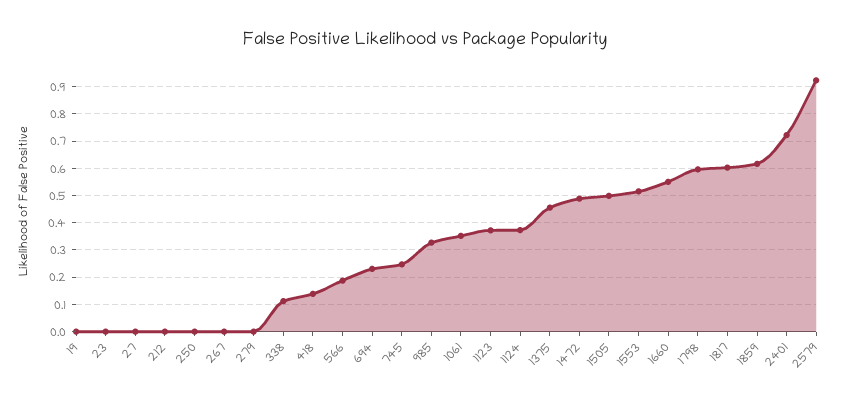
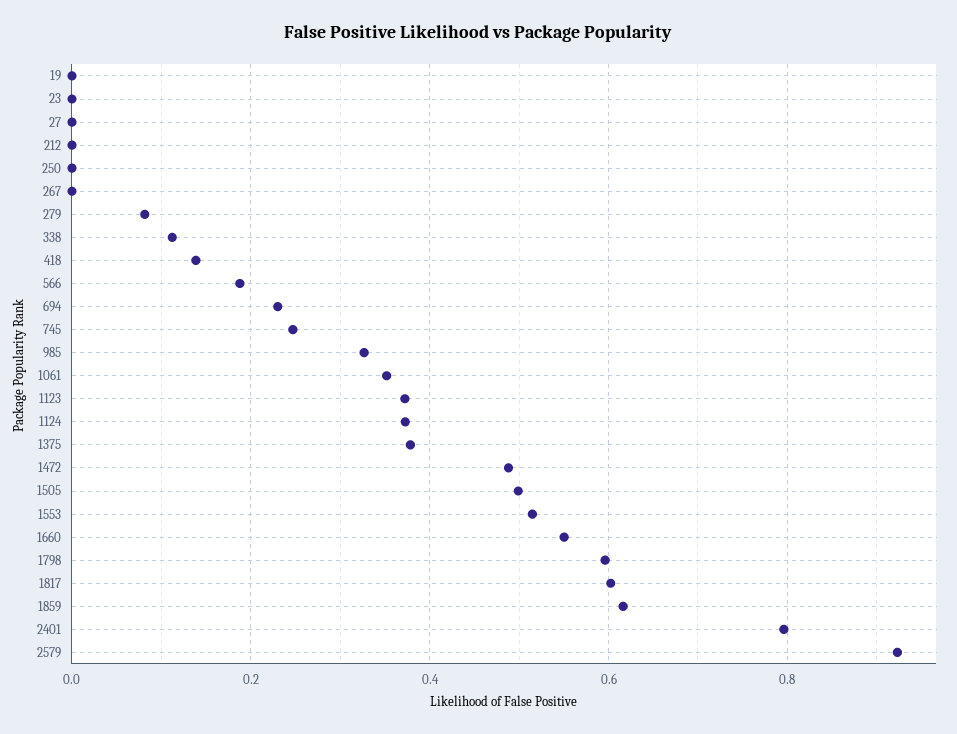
  {
    "19": 0,
    "23": 0,
    "27": 0,
    "212": 0,
    "250": 0,
    "267": 0,
-   "279": 0,
+   "279": 0.08,
    "338": 0.12,
    "418": 0.14,
    "566": 0.18,
    "694": 0.24,
    "745": 0.24,
    "985": 0.32,
    "1061": 0.36,
    "1123": 0.38,
    "1124": 0.38,
-   "1375": 0.45,
+   "1375": 0.38,
    "1472": 0.48,
    "1505": 0.5,
    "1553": 0.52,
    "1660": 0.56,
    "1798": 0.6,
    "1817": 0.6,
    "1859": 0.62,
-   "2401": 0.725,
+   "2401": 0.8,
    "2579": 0.92
  }

